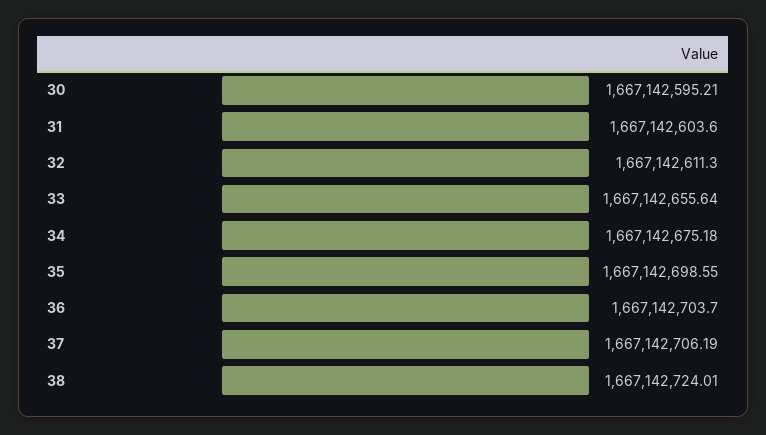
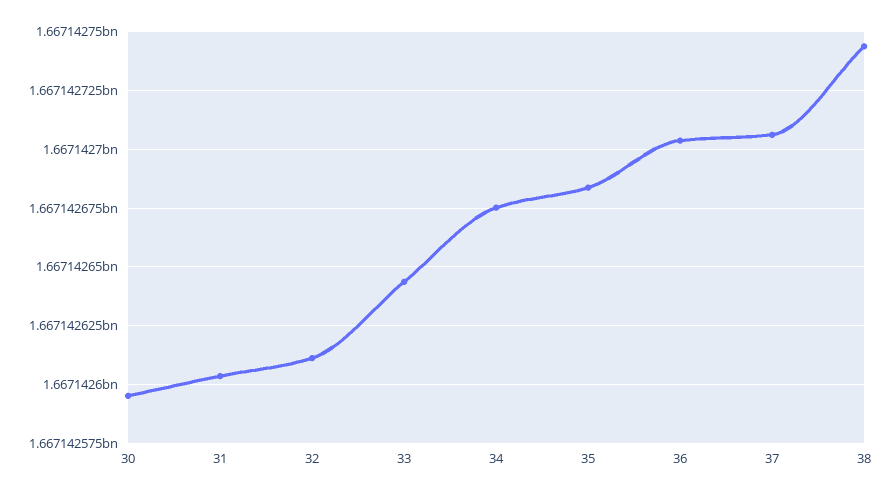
  {
    "30": 1667142595.21,
    "31": 1667142603.6,
    "32": 1667142611.3,
-   "33": 1667142655.64,
+   "33": 1667142645,
    "34": 1667142675.18,
-   "35": 1667142698.55,
+   "35": 1667142685,
    "36": 1667142703.7,
    "37": 1667142706.19,
-   "38": 1667142724.01
+   "38": 1667142745
  }

